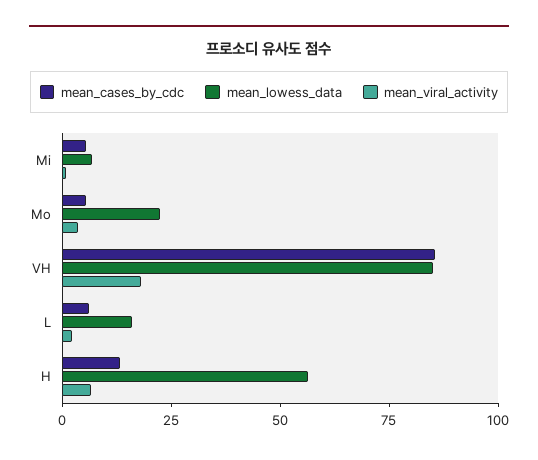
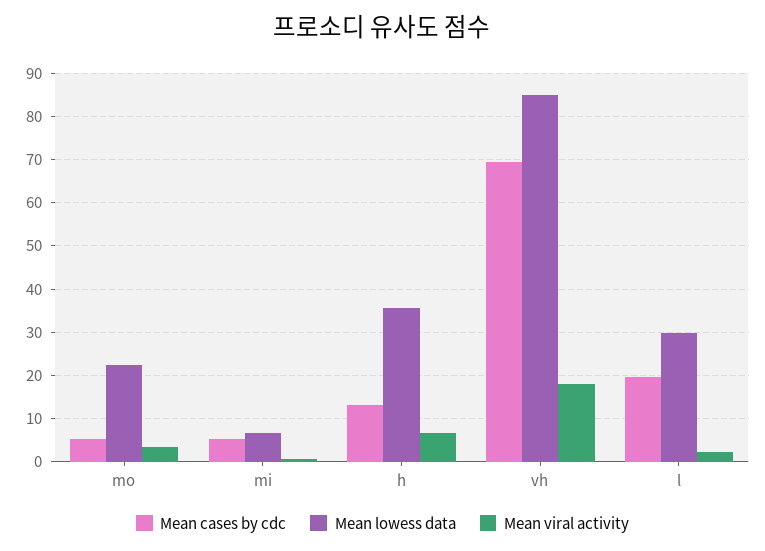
  {
    "mean_cases_by_cdc": {
      "Mi": 6,
      "Mo": 6,
-     "VH": 85,
+     "VH": 70,
-     "L": 5,
+     "L": 20,
      "H": 14
    },
    "mean_lowess_data": {
      "Mi": 6,
      "Mo": 22,
      "VH": 86,
-     "L": 15,
+     "L": 30,
-     "H": 55
+     "H": 36
    },
    "mean_viral_activity": {
      "Mi": 0,
      "Mo": 4,
      "VH": 18,
      "L": 2,
      "H": 6
    }
  }

